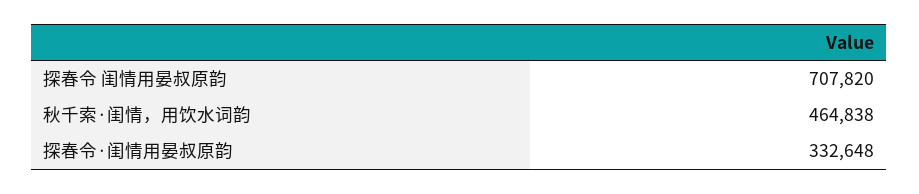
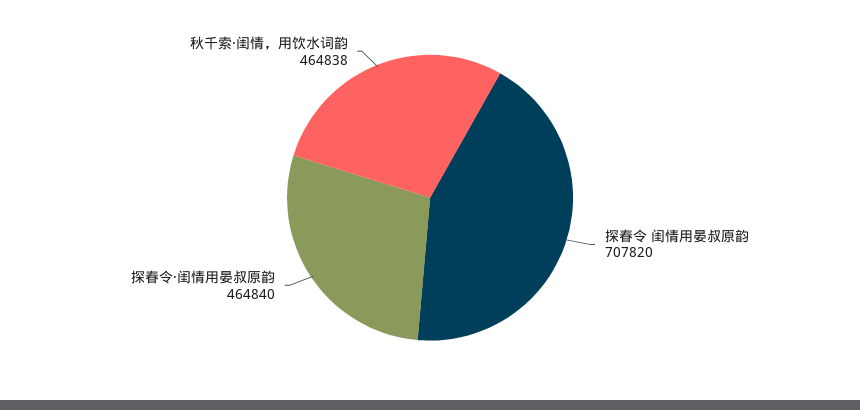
  {
    "探春令 闺情用晏叔原韵": 707820,
    "秋千索·闺情，用饮水词韵": 464838,
-   "探春令·闺情用晏叔原韵": 332648
+   "探春令·闺情用晏叔原韵": 464840
  }

